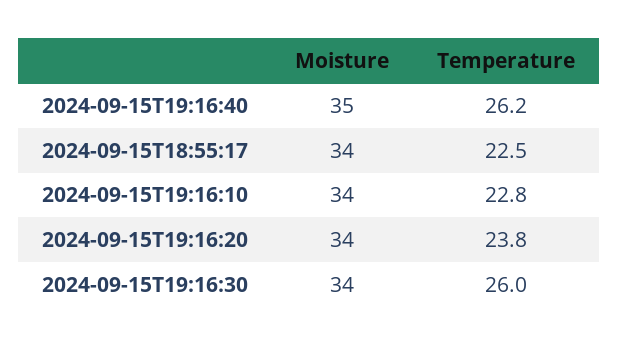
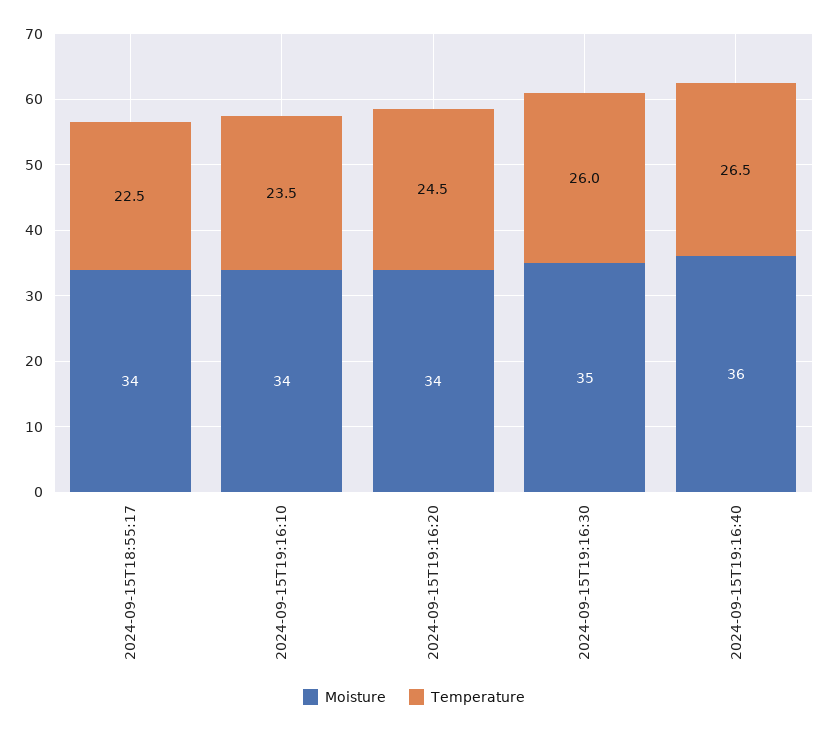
  {
    "Moisture": {
-     "2024-09-15T19:16:40": 35,
+     "2024-09-15T19:16:40": 36,
      "2024-09-15T18:55:17": 34,
      "2024-09-15T19:16:10": 34,
      "2024-09-15T19:16:20": 34,
-     "2024-09-15T19:16:30": 34
+     "2024-09-15T19:16:30": 35
    },
    "Temperature": {
-     "2024-09-15T19:16:40": 26.2,
+     "2024-09-15T19:16:40": 26.5,
      "2024-09-15T18:55:17": 22.5,
-     "2024-09-15T19:16:10": 22.8,
+     "2024-09-15T19:16:10": 23.5,
-     "2024-09-15T19:16:20": 23.8,
+     "2024-09-15T19:16:20": 24.5,
      "2024-09-15T19:16:30": 26
    }
  }

